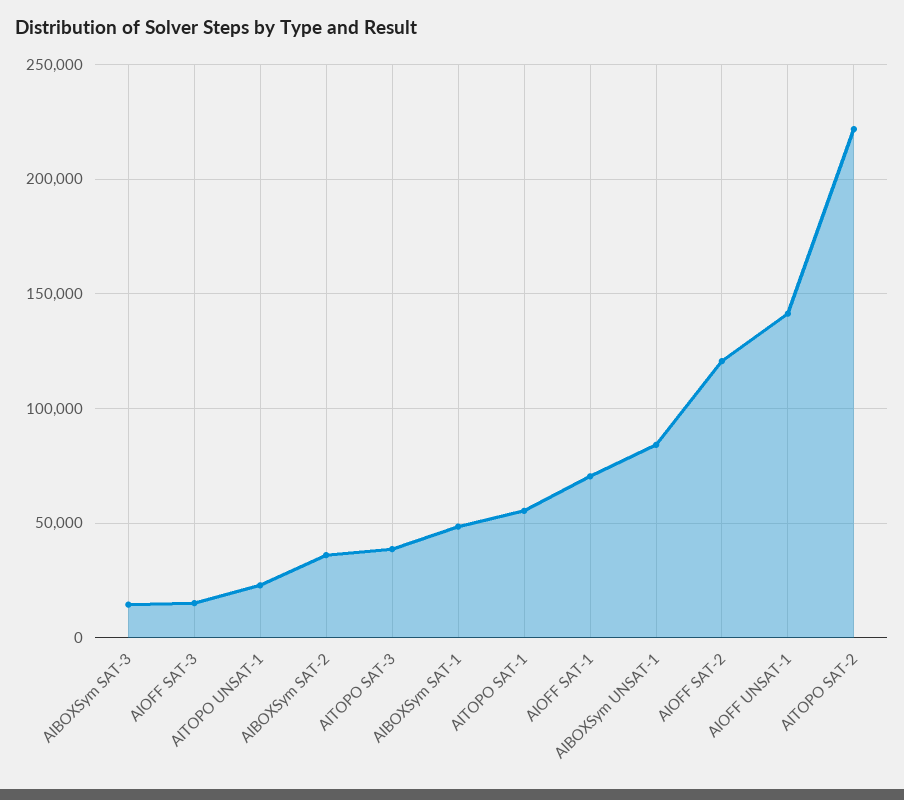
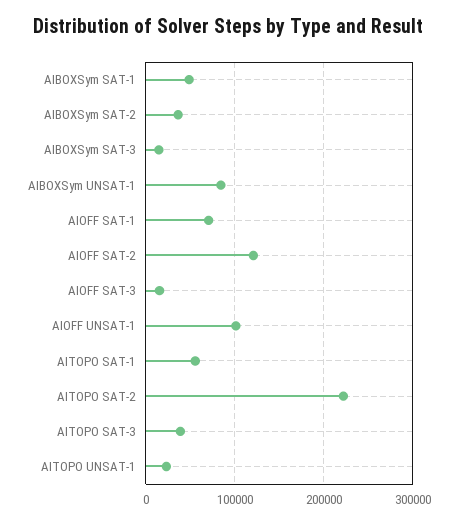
  {
    "AIBOXSym SAT-3": 15000,
    "AIOFF SAT-3": 15000,
    "AITOPO UNSAT-1": 25000,
    "AIBOXSym SAT-2": 35000,
    "AITOPO SAT-3": 40000,
    "AIBOXSym SAT-1": 50000,
    "AITOPO SAT-1": 55000,
    "AIOFF SAT-1": 70000,
    "AIBOXSym UNSAT-1": 85000,
    "AIOFF SAT-2": 120000,
-   "AIOFF UNSAT-1": 140000,
+   "AIOFF UNSAT-1": 100000,
    "AITOPO SAT-2": 220000
  }

